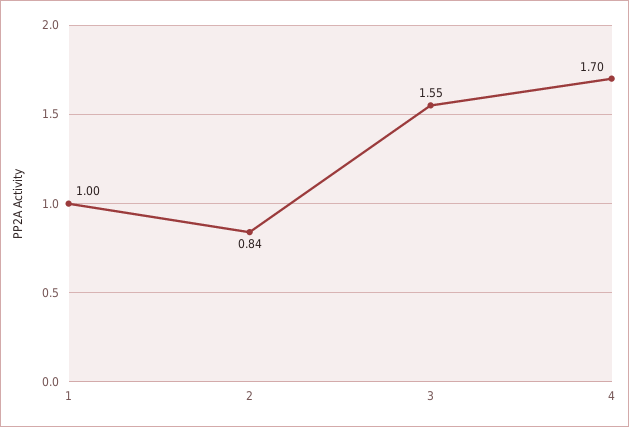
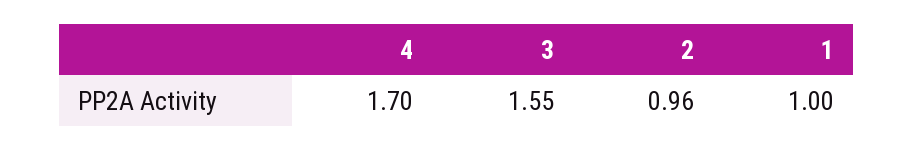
  {
    "1": 1,
-   "2": 0.84,
+   "2": 0.96,
    "3": 1.55,
    "4": 1.7
  }

